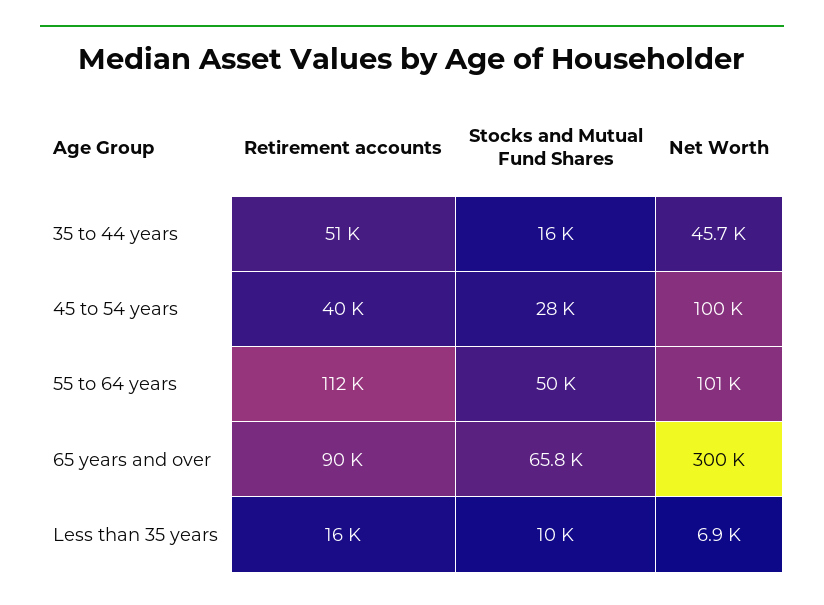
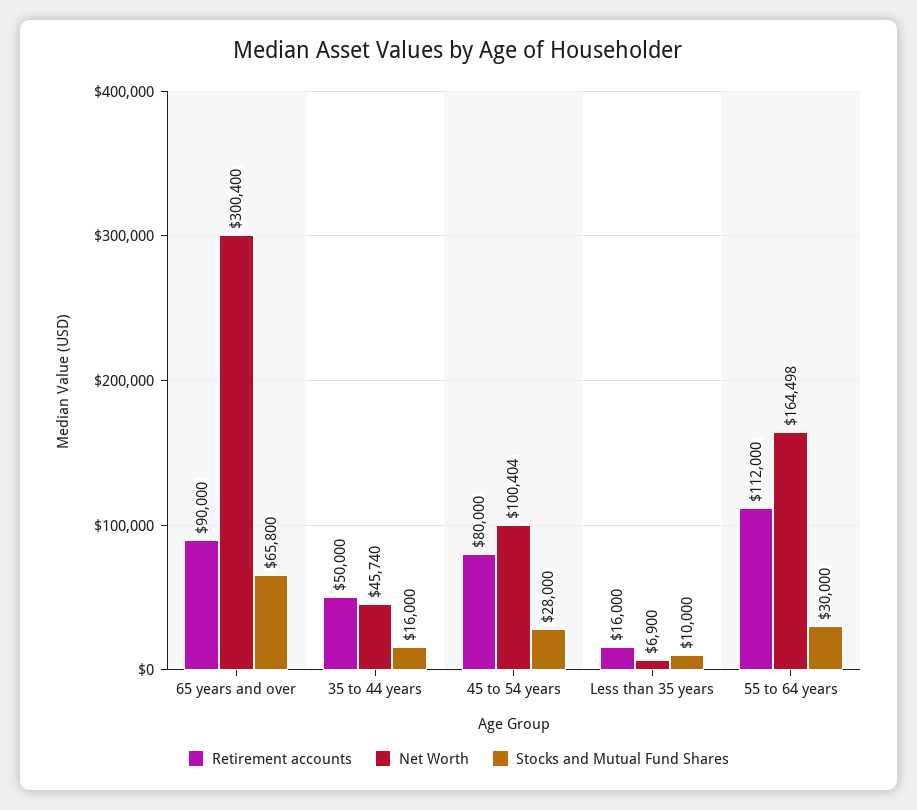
  {
    "Retirement accounts": {
-     "35 to 44 years": 51000,
+     "35 to 44 years": 50000,
-     "45 to 54 years": 40000,
+     "45 to 54 years": 80000,
      "55 to 64 years": 112000,
      "65 years and over": 90000,
      "Less than 35 years": 16000
    },
    "Stocks and Mutual Fund Shares": {
      "35 to 44 years": 16000,
      "45 to 54 years": 28000,
-     "55 to 64 years": 50000,
+     "55 to 64 years": 30000,
      "65 years and over": 65800,
      "Less than 35 years": 10000
    },
    "Net Worth": {
      "35 to 44 years": 45740,
      "45 to 54 years": 100404,
-     "55 to 64 years": 101000,
+     "55 to 64 years": 164498,
      "65 years and over": 300400,
      "Less than 35 years": 6900
    }
  }

